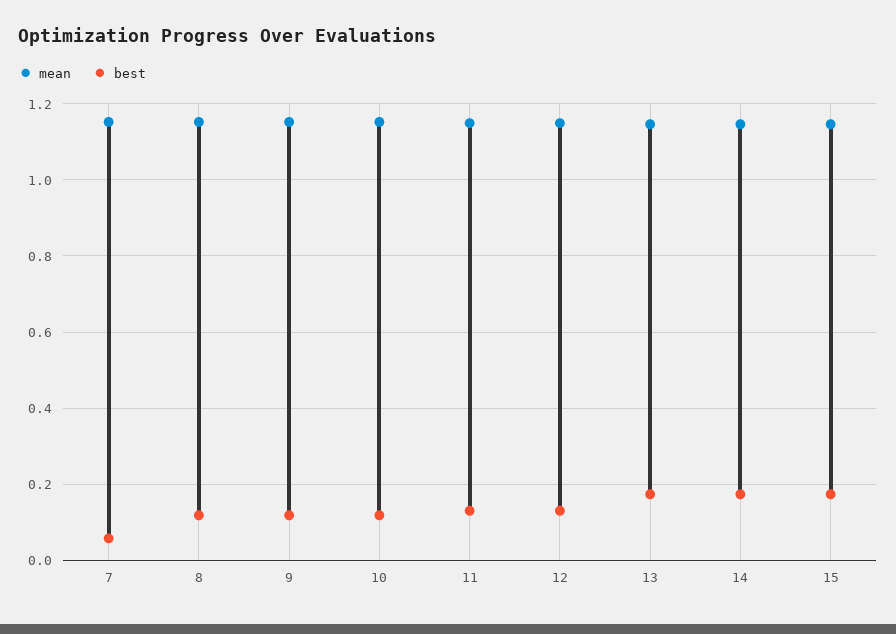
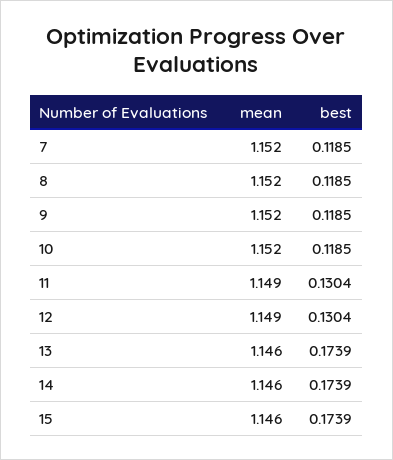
  {
    "mean": {
      "7": 1.152,
      "8": 1.152,
      "9": 1.152,
      "10": 1.152,
      "11": 1.149,
      "12": 1.149,
      "13": 1.146,
      "14": 1.146,
      "15": 1.146
    },
    "best": {
-     "7": 0.06,
+     "7": 0.1185,
      "8": 0.1185,
      "9": 0.1185,
      "10": 0.1185,
      "11": 0.1304,
      "12": 0.1304,
      "13": 0.1739,
      "14": 0.1739,
      "15": 0.1739
    }
  }

